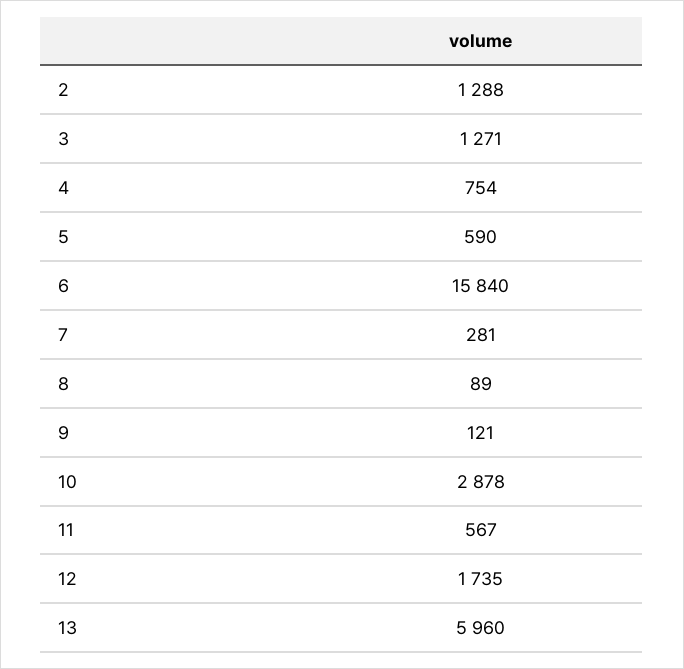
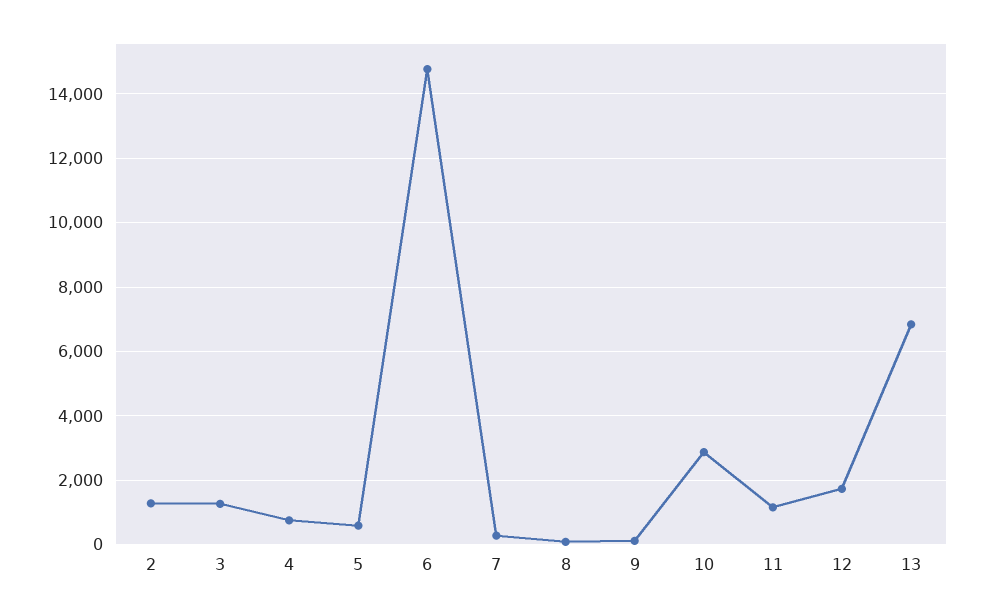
  {
    "2": 1288,
    "3": 1271,
    "4": 754,
    "5": 590,
-   "6": 15840,
+   "6": 14800,
    "7": 281,
    "8": 89,
    "9": 121,
    "10": 2878,
-   "11": 567,
+   "11": 1200,
    "12": 1735,
-   "13": 5960
+   "13": 6800
  }

